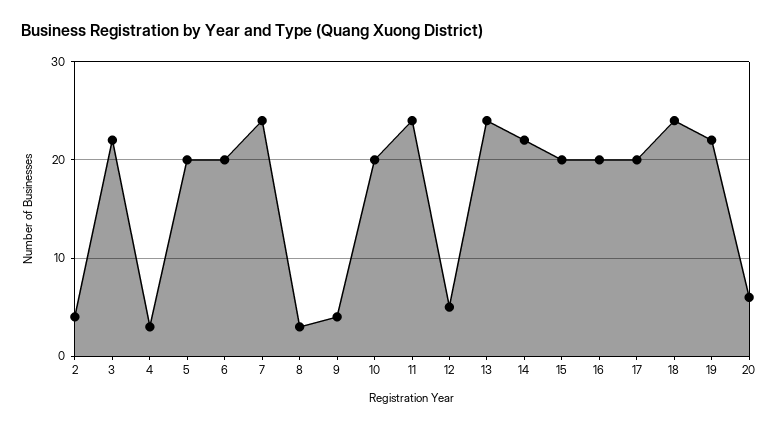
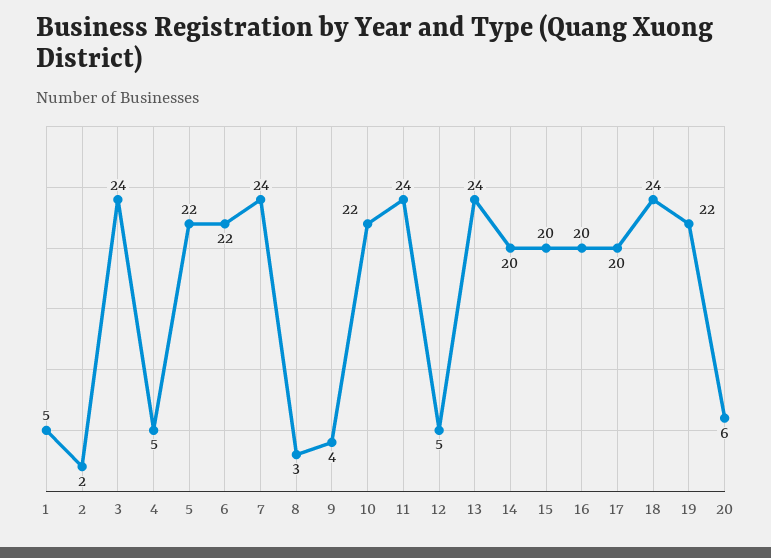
  {
-   "2": 4,
+   "2": 2,
-   "3": 22,
+   "3": 24,
-   "4": 3,
+   "4": 5,
-   "5": 20,
+   "5": 22,
-   "6": 20,
+   "6": 22,
    "7": 24,
    "8": 3,
    "9": 4,
-   "10": 20,
+   "10": 22,
    "11": 24,
    "12": 5,
    "13": 24,
-   "14": 22,
+   "14": 20,
    "15": 20,
    "16": 20,
    "17": 20,
    "18": 24,
    "19": 22,
-   "20": 6
+   "20": 6,
+   "1": 5
  }

